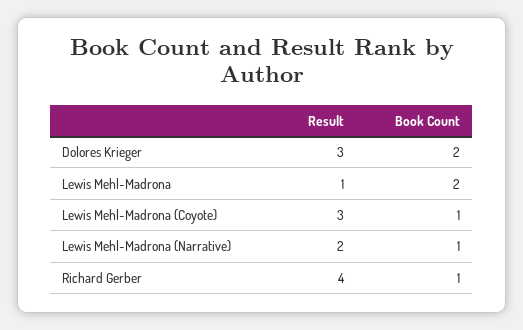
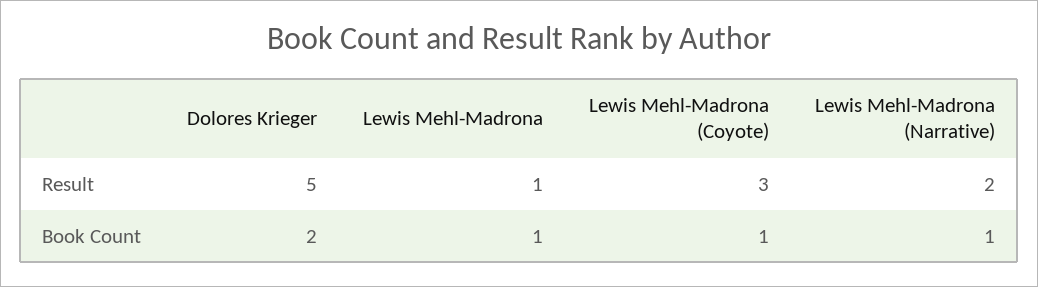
  {
    "Result": {
-     "Dolores Krieger": 3,
+     "Dolores Krieger": 5,
      "Lewis Mehl-Madrona": 1,
      "Lewis Mehl-Madrona (Coyote)": 3,
-     "Lewis Mehl-Madrona (Narrative)": 2,
+     "Lewis Mehl-Madrona (Narrative)": 2
-     "Richard Gerber": 4
    },
    "Book Count": {
      "Dolores Krieger": 2,
-     "Lewis Mehl-Madrona": 2,
+     "Lewis Mehl-Madrona": 1,
      "Lewis Mehl-Madrona (Coyote)": 1,
-     "Lewis Mehl-Madrona (Narrative)": 1,
+     "Lewis Mehl-Madrona (Narrative)": 1
-     "Richard Gerber": 1
    }
  }

